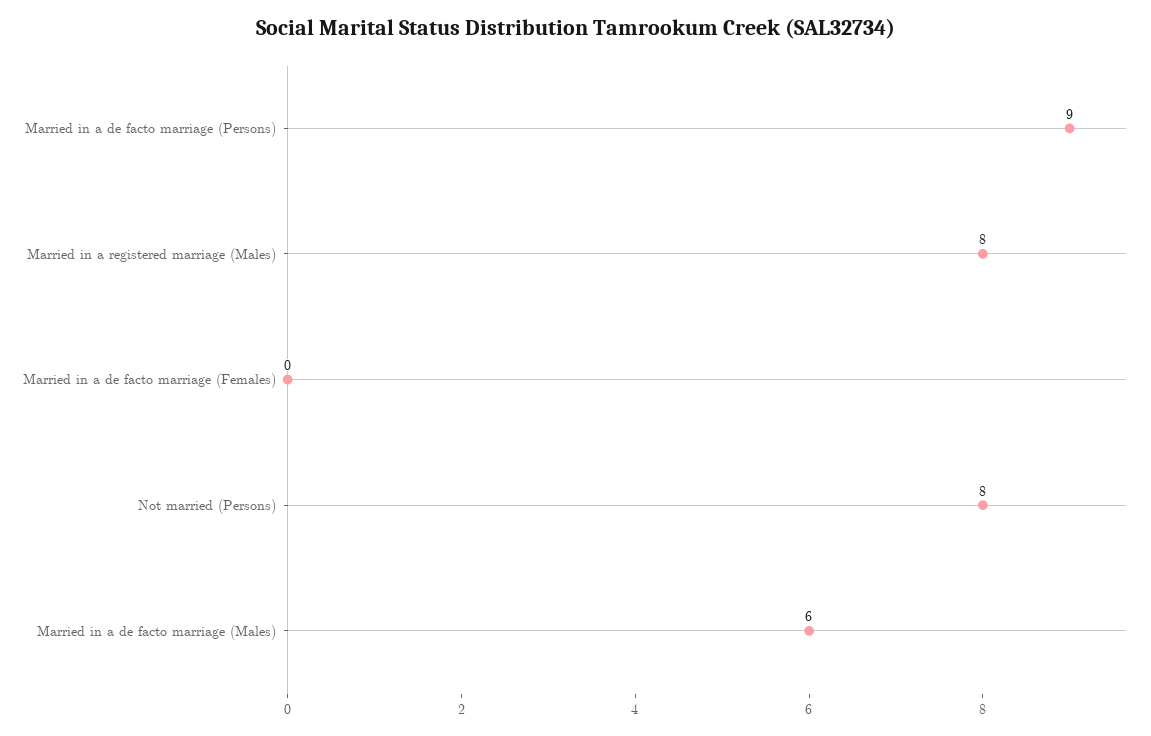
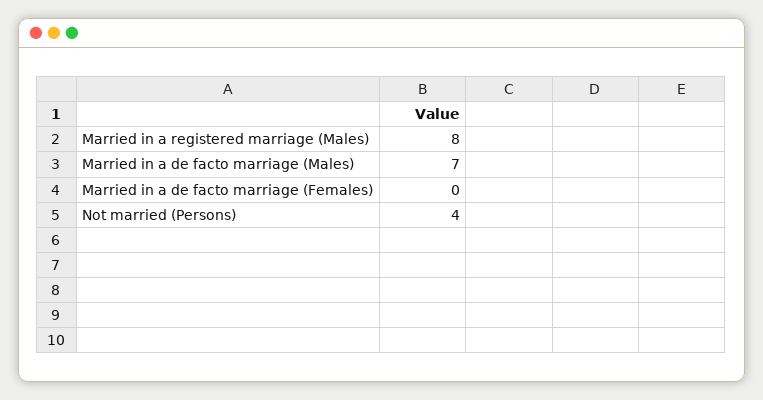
  {
-   "Married in a de facto marriage (Persons)": 9,
    "Married in a registered marriage (Males)": 8,
    "Married in a de facto marriage (Females)": 0,
-   "Not married (Persons)": 8,
+   "Not married (Persons)": 4,
-   "Married in a de facto marriage (Males)": 6
+   "Married in a de facto marriage (Males)": 7
  }

